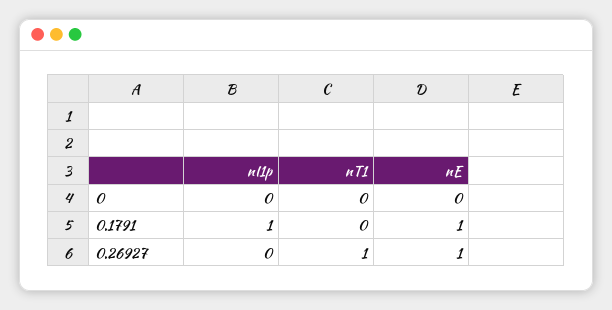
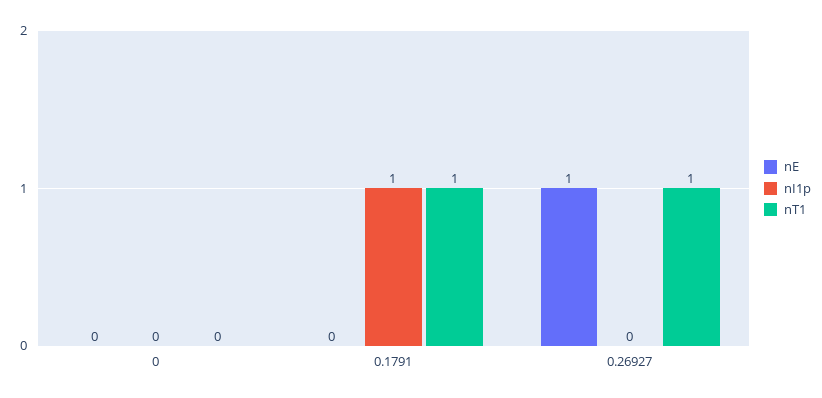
  {
    "nI1p": {
      "0": 0,
      "0.1791": 1,
      "0.26927": 0
    },
    "nT1": {
      "0": 0,
-     "0.1791": 0,
+     "0.1791": 1,
      "0.26927": 1
    },
    "nE": {
      "0": 0,
-     "0.1791": 1,
+     "0.1791": 0,
      "0.26927": 1
    }
  }

